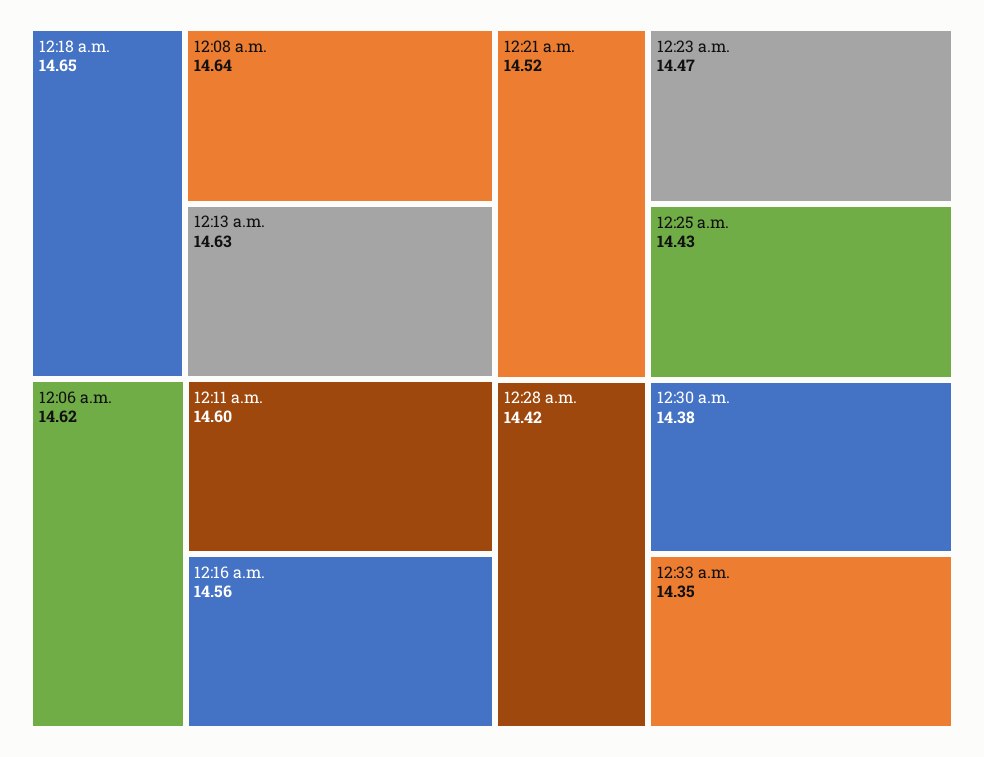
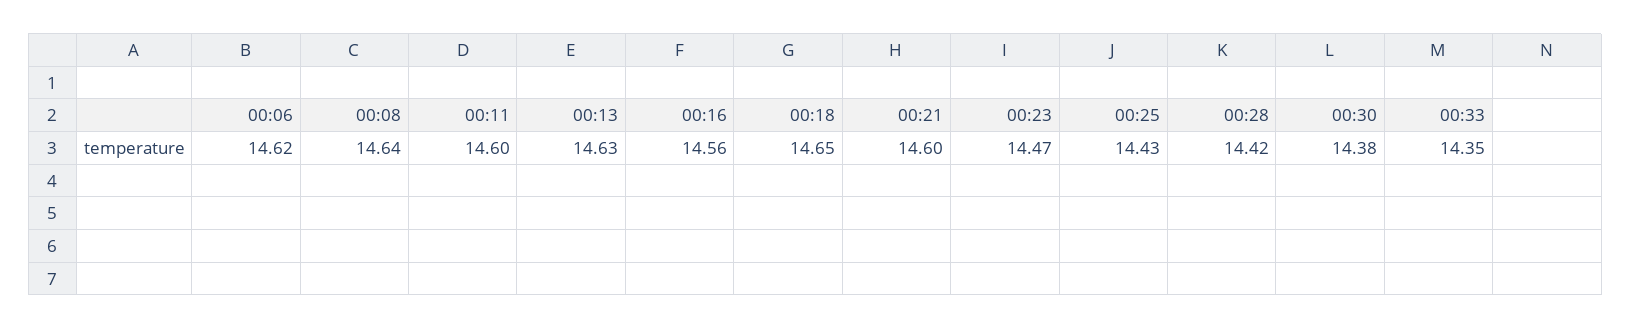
  {
    "12:18 a.m.": 14.65,
    "12:08 a.m.": 14.64,
    "12:13 a.m.": 14.63,
    "12:06 a.m.": 14.62,
    "12:11 a.m.": 14.6,
    "12:16 a.m.": 14.56,
-   "12:21 a.m.": 14.52,
+   "12:21 a.m.": 14.6,
    "12:23 a.m.": 14.47,
    "12:25 a.m.": 14.43,
    "12:28 a.m.": 14.42,
    "12:30 a.m.": 14.38,
    "12:33 a.m.": 14.35
  }

